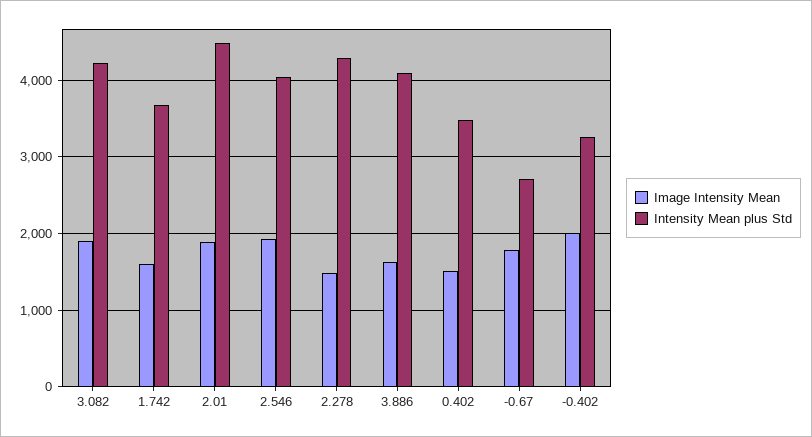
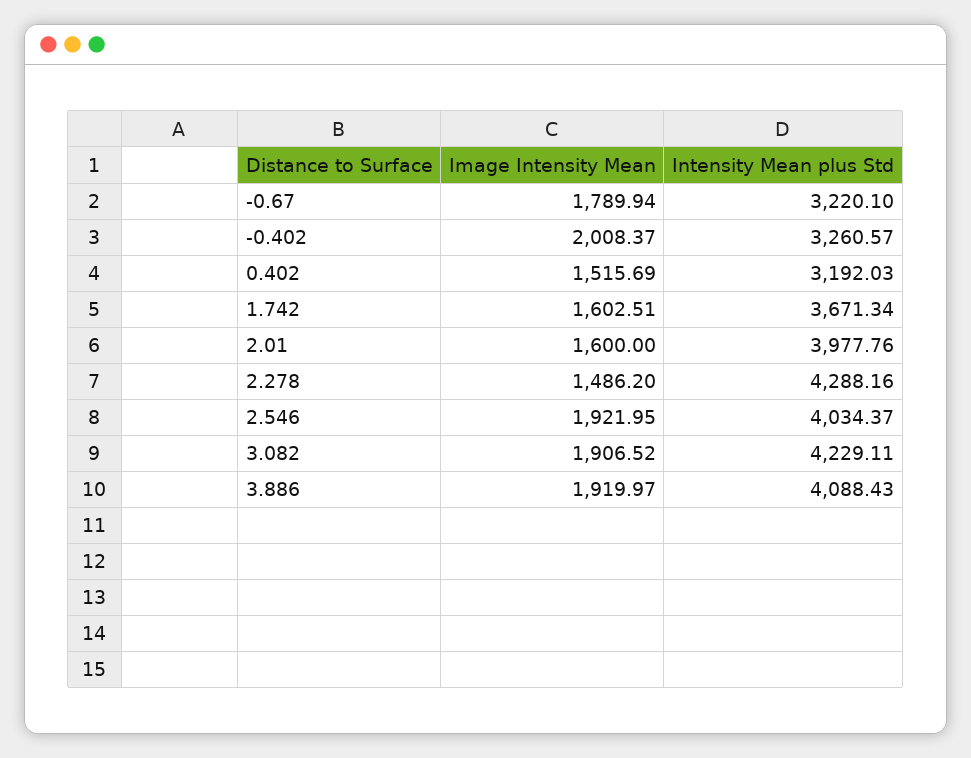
  {
    "Image Intensity Mean": {
      "3.082": 1906.52,
      "1.742": 1602.51,
-     "2.01": 1900,
+     "2.01": 1600,
      "2.546": 1921.95,
      "2.278": 1486.2,
-     "3.886": 1600,
+     "3.886": 1919.97,
      "0.402": 1515.69,
      "-0.67": 1789.94,
      "-0.402": 2008.37
    },
    "Intensity Mean plus Std": {
      "3.082": 4229.11,
      "1.742": 3671.34,
-     "2.01": 4500,
+     "2.01": 3977.76,
      "2.546": 4034.37,
      "2.278": 4288.16,
      "3.886": 4088.43,
-     "0.402": 3500,
+     "0.402": 3192.03,
-     "-0.67": 2700,
+     "-0.67": 3220.1,
      "-0.402": 3260.57
    }
  }

